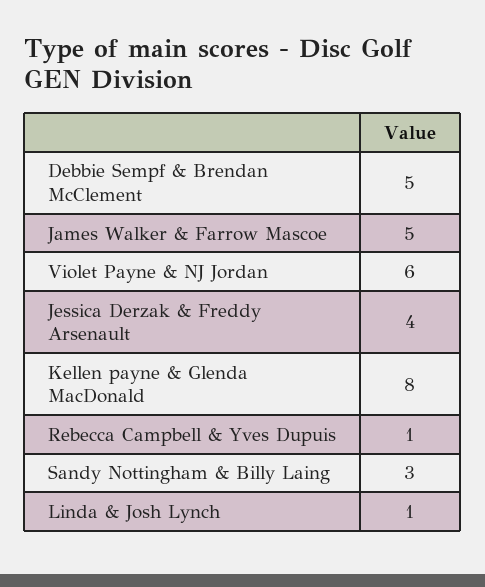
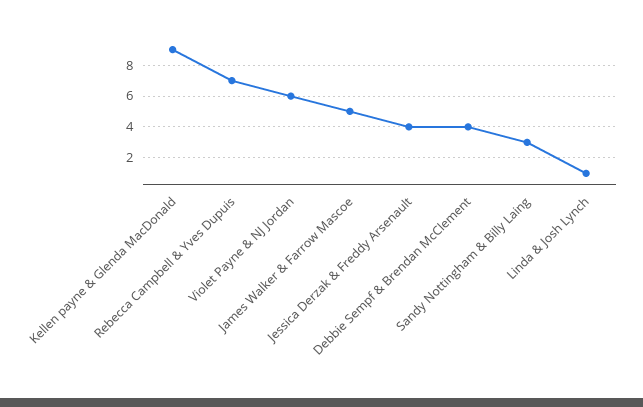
  {
-   "Debbie Sempf & Brendan McClement": 5,
+   "Debbie Sempf & Brendan McClement": 4,
    "James Walker & Farrow Mascoe": 5,
    "Violet Payne & NJ Jordan": 6,
    "Jessica Derzak & Freddy Arsenault": 4,
-   "Kellen payne & Glenda MacDonald": 8,
+   "Kellen payne & Glenda MacDonald": 9,
-   "Rebecca Campbell & Yves Dupuis": 1,
+   "Rebecca Campbell & Yves Dupuis": 7,
    "Sandy Nottingham & Billy Laing": 3,
    "Linda & Josh Lynch": 1
  }

